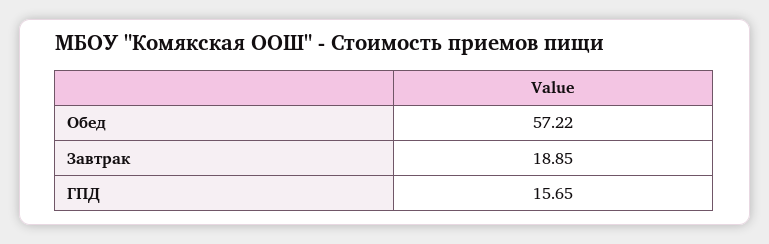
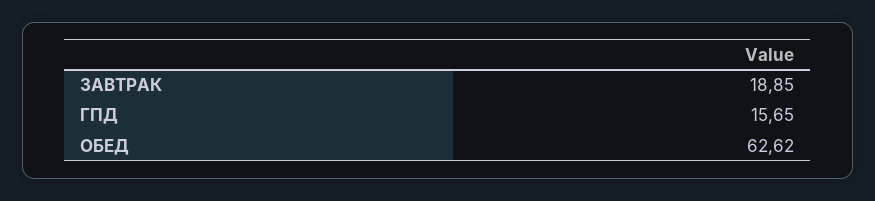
  {
-   "Обед": 57.22,
+   "Обед": 62.62,
    "Завтрак": 18.85,
    "ГПД": 15.65
  }

